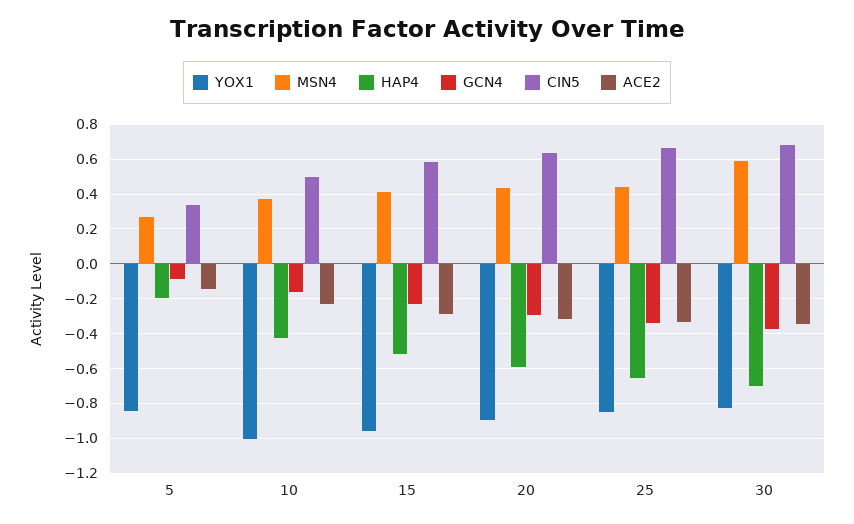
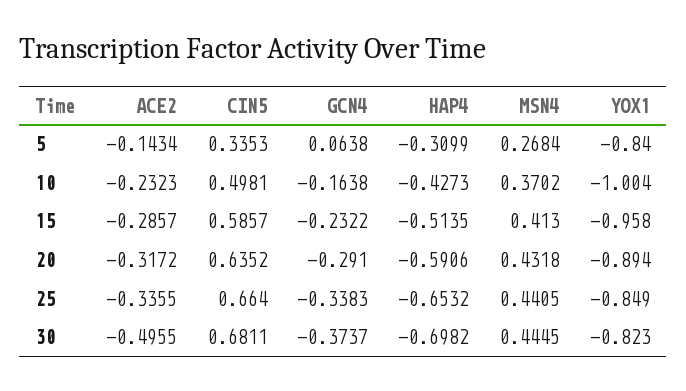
  {
    "YOX1": {
      "5": -0.84,
      "10": -1.004,
      "15": -0.958,
      "20": -0.894,
      "25": -0.849,
      "30": -0.823
    },
    "MSN4": {
      "5": 0.2684,
      "10": 0.3702,
      "15": 0.413,
      "20": 0.4318,
      "25": 0.4405,
-     "30": 0.6
+     "30": 0.4445
    },
    "HAP4": {
-     "5": -0.2,
+     "5": -0.3099,
      "10": -0.4273,
      "15": -0.5135,
      "20": -0.5906,
      "25": -0.6532,
      "30": -0.6982
    },
    "GCN4": {
-     "5": -0.1,
+     "5": 0.0638,
      "10": -0.1638,
      "15": -0.2322,
      "20": -0.291,
      "25": -0.3383,
      "30": -0.3737
    },
    "CIN5": {
      "5": 0.3353,
      "10": 0.4981,
      "15": 0.5857,
      "20": 0.6352,
      "25": 0.664,
      "30": 0.6811
    },
    "ACE2": {
      "5": -0.1434,
      "10": -0.2323,
      "15": -0.2857,
      "20": -0.3172,
      "25": -0.3355,
-     "30": -0.35
+     "30": -0.4955
    }
  }

